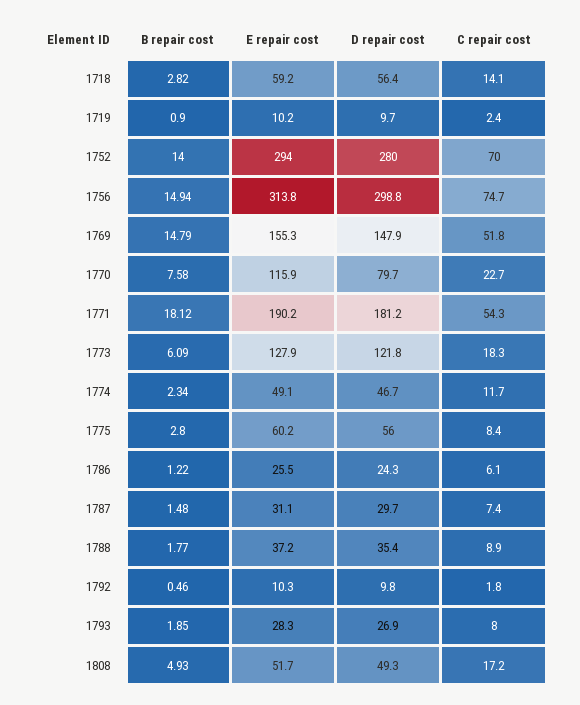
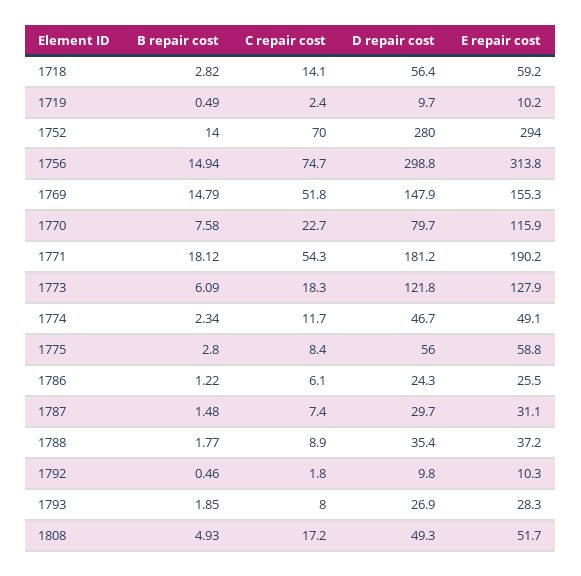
  {
    "B repair cost": {
      "1718": 2.82,
-     "1719": 0.9,
+     "1719": 0.49,
      "1752": 14,
      "1756": 14.94,
      "1769": 14.79,
      "1770": 7.58,
      "1771": 18.12,
      "1773": 6.09,
      "1774": 2.34,
      "1775": 2.8,
      "1786": 1.22,
      "1787": 1.48,
      "1788": 1.77,
      "1792": 0.46,
      "1793": 1.85,
      "1808": 4.93
    },
    "E repair cost": {
      "1718": 59.2,
      "1719": 10.2,
      "1752": 294,
      "1756": 313.8,
      "1769": 155.3,
      "1770": 115.9,
      "1771": 190.2,
      "1773": 127.9,
      "1774": 49.1,
-     "1775": 60.2,
+     "1775": 58.8,
      "1786": 25.5,
      "1787": 31.1,
      "1788": 37.2,
      "1792": 10.3,
      "1793": 28.3,
      "1808": 51.7
    },
    "D repair cost": {
      "1718": 56.4,
      "1719": 9.7,
      "1752": 280,
      "1756": 298.8,
      "1769": 147.9,
      "1770": 79.7,
      "1771": 181.2,
      "1773": 121.8,
      "1774": 46.7,
      "1775": 56,
      "1786": 24.3,
      "1787": 29.7,
      "1788": 35.4,
      "1792": 9.8,
      "1793": 26.9,
      "1808": 49.3
    },
    "C repair cost": {
      "1718": 14.1,
      "1719": 2.4,
      "1752": 70,
      "1756": 74.7,
      "1769": 51.8,
      "1770": 22.7,
      "1771": 54.3,
      "1773": 18.3,
      "1774": 11.7,
      "1775": 8.4,
      "1786": 6.1,
      "1787": 7.4,
      "1788": 8.9,
      "1792": 1.8,
      "1793": 8,
      "1808": 17.2
    }
  }

